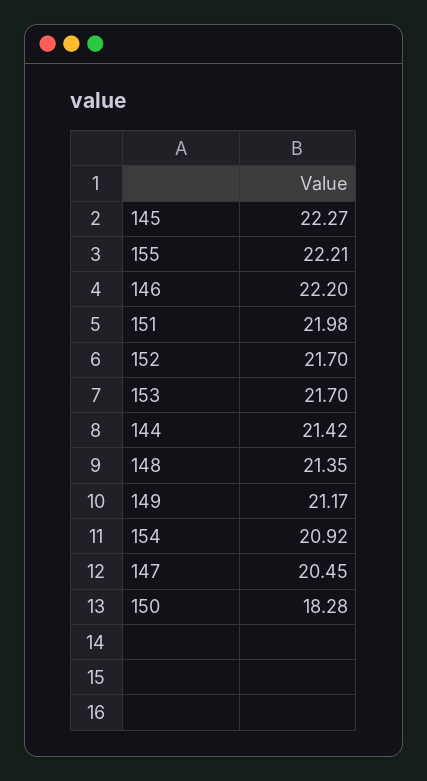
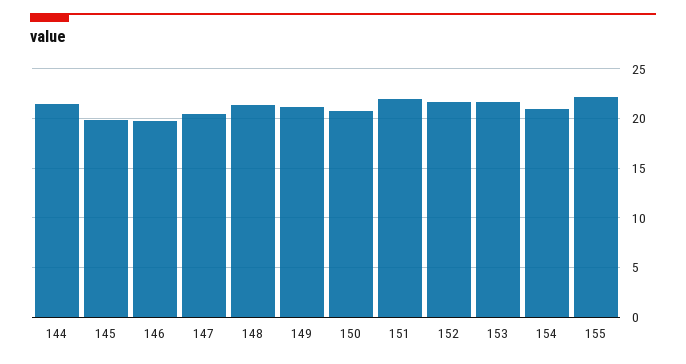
  {
-   "145": 22.27,
+   "145": 20,
    "155": 22.21,
-   "146": 22.2,
+   "146": 20,
    "151": 21.98,
    "152": 21.7,
    "153": 21.7,
    "144": 21.42,
    "148": 21.35,
    "149": 21.17,
    "154": 20.92,
    "147": 20.45,
-   "150": 18.28
+   "150": 21
  }

